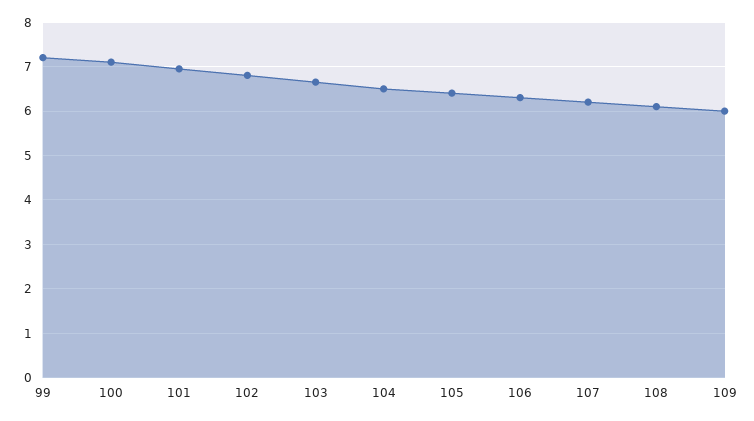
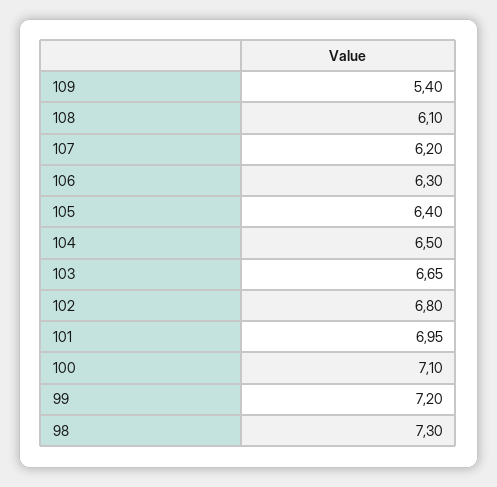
  {
    "99": 7.2,
    "100": 7.1,
    "101": 6.95,
    "102": 6.8,
    "103": 6.65,
    "104": 6.5,
    "105": 6.4,
    "106": 6.3,
    "107": 6.2,
    "108": 6.1,
-   "109": 6
+   "109": 5.4,
+   "98": 7.3
  }

